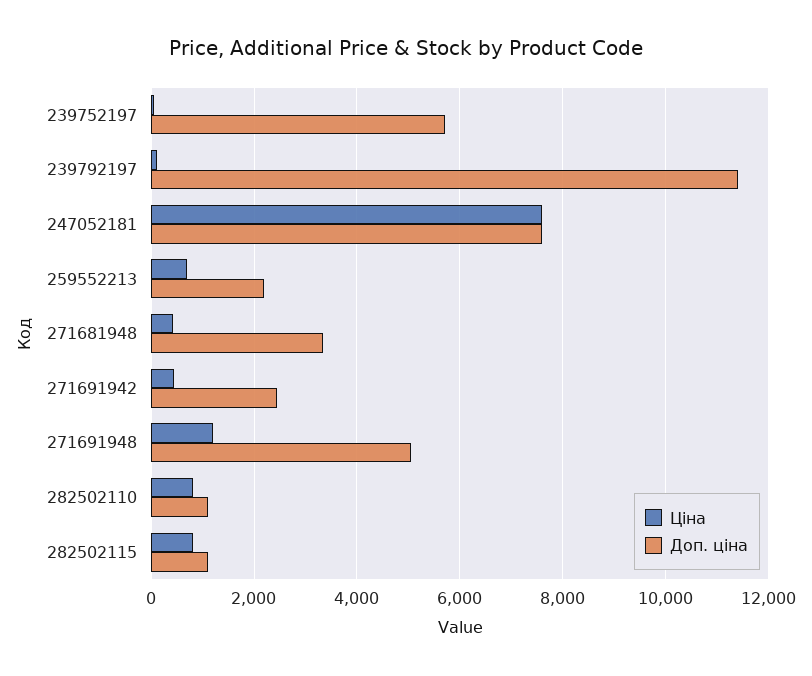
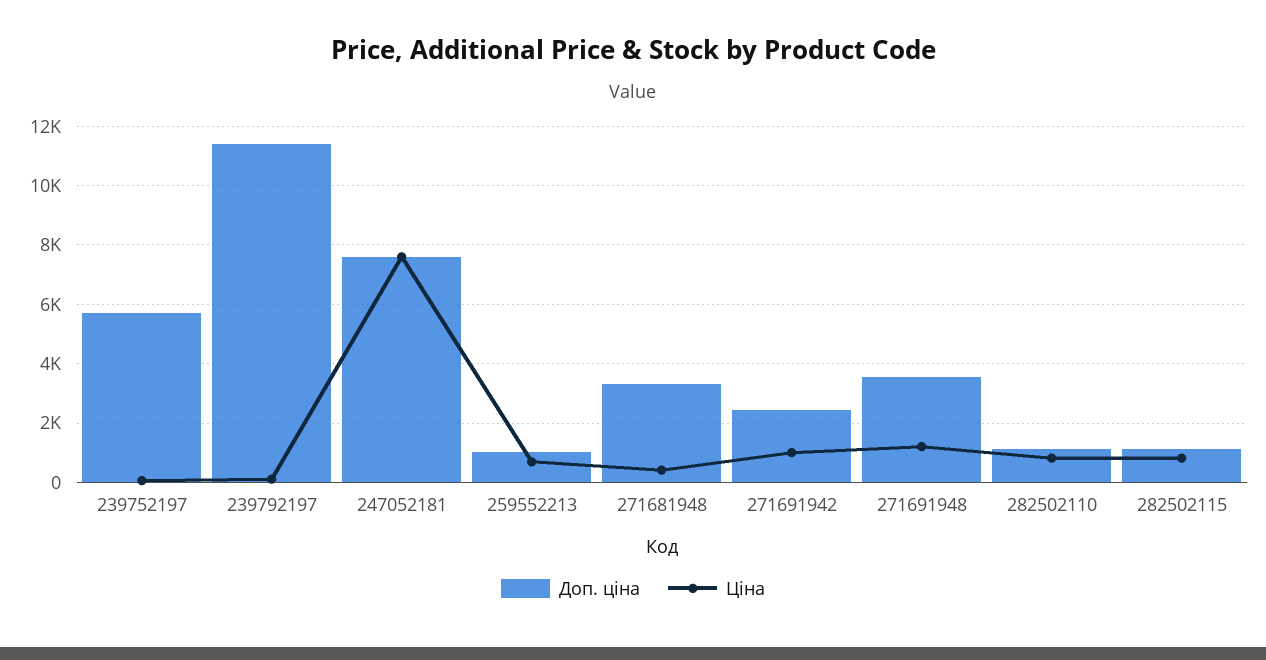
  {
    "Ціна": {
      "239752197": 0,
      "239792197": 200,
      "247052181": 7600,
      "259552213": 600,
      "271681948": 400,
-     "271691942": 400,
+     "271691942": 1000,
      "271691948": 1200,
      "282502110": 800,
      "282502115": 800
    },
    "Доп. ціна": {
      "239752197": 5800,
      "239792197": 11400,
      "247052181": 7600,
-     "259552213": 2200,
+     "259552213": 1000,
      "271681948": 3400,
      "271691942": 2400,
-     "271691948": 5000,
+     "271691948": 3500,
      "282502110": 1200,
      "282502115": 1200
    }
  }

